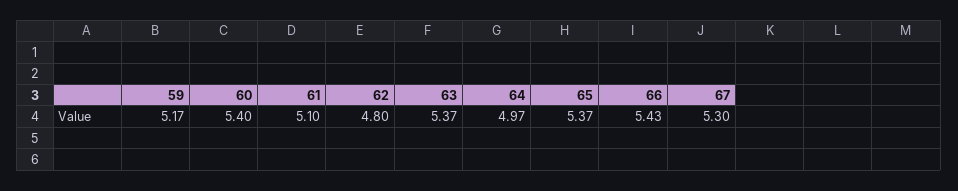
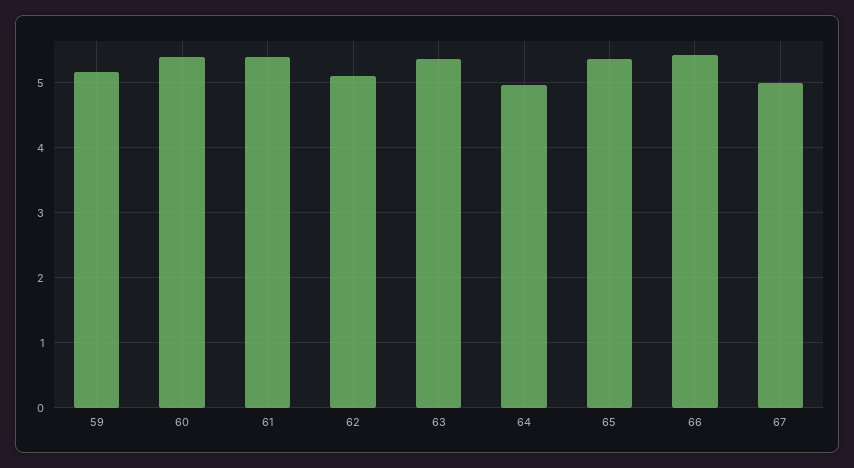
  {
    "59": 5.17,
    "60": 5.4,
-   "61": 5.1,
+   "61": 5.4,
-   "62": 4.8,
+   "62": 5.1,
    "63": 5.37,
    "64": 4.97,
    "65": 5.37,
    "66": 5.43,
-   "67": 5.3
+   "67": 5
  }

